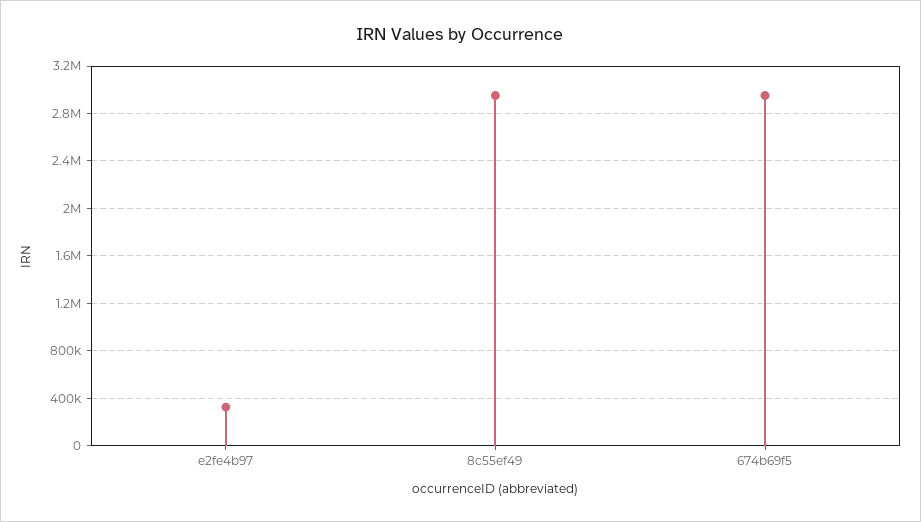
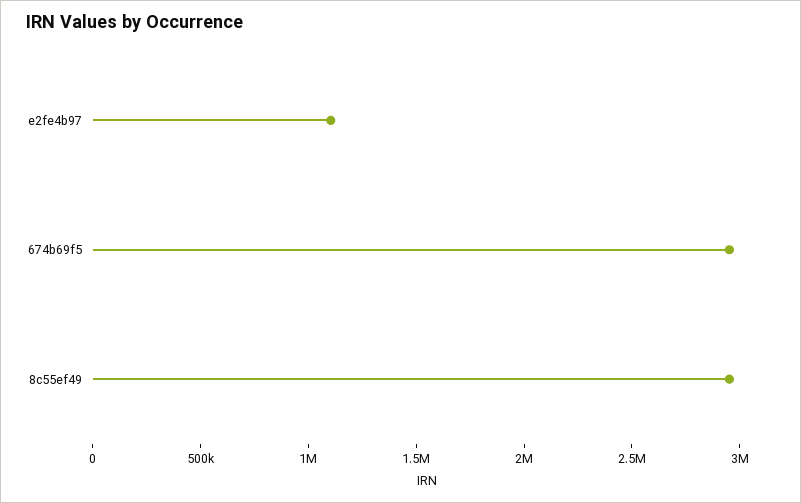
  {
-   "e2fe4b97": 300000,
+   "e2fe4b97": 1100000,
    "8c55ef49": 3000000,
    "674b69f5": 3000000
  }

